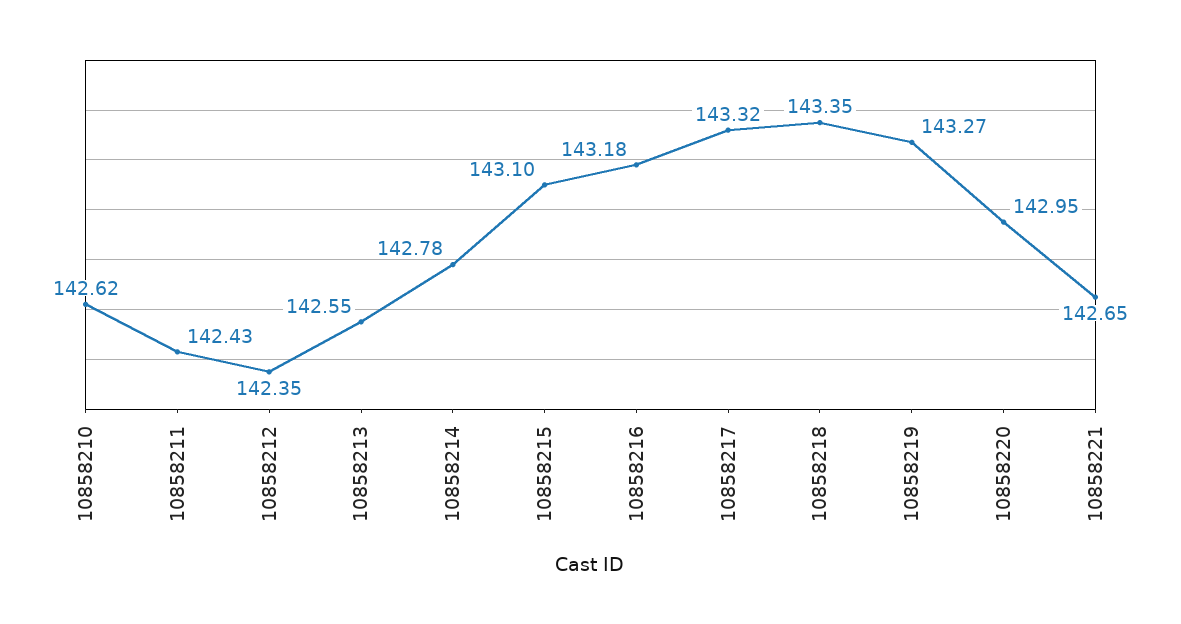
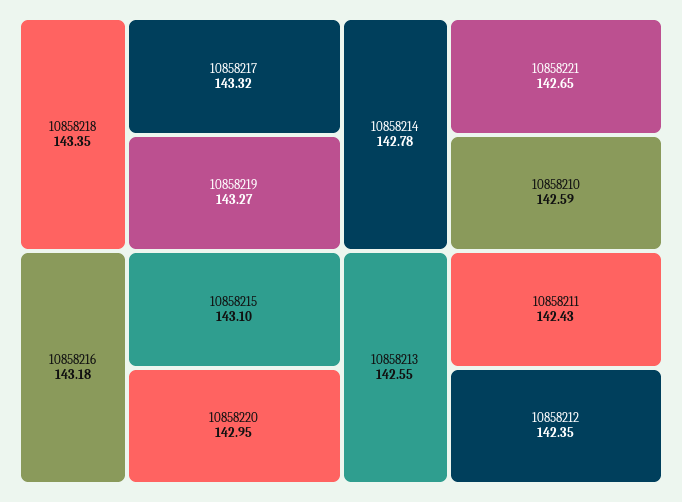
  {
-   "10858210": 142.62,
+   "10858210": 142.59,
    "10858211": 142.43,
    "10858212": 142.35,
    "10858213": 142.55,
    "10858214": 142.78,
    "10858215": 143.1,
    "10858216": 143.18,
    "10858217": 143.32,
    "10858218": 143.35,
    "10858219": 143.27,
    "10858220": 142.95,
    "10858221": 142.65
  }

